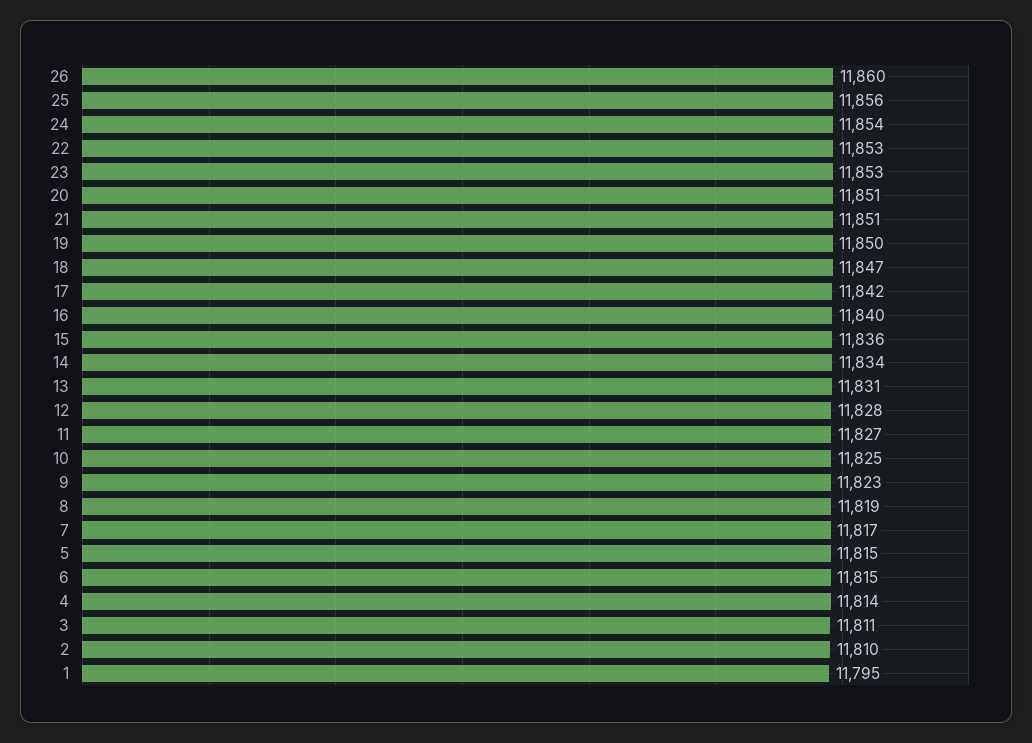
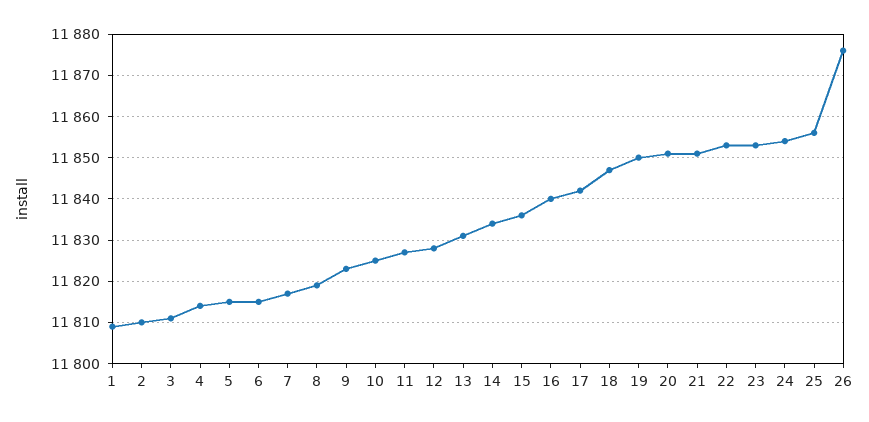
  {
-   "26": 11860,
+   "26": 11875,
    "25": 11856,
    "24": 11854,
    "22": 11853,
    "23": 11853,
    "20": 11851,
    "21": 11851,
    "19": 11850,
    "18": 11847,
    "17": 11842,
    "16": 11840,
    "15": 11836,
    "14": 11834,
    "13": 11831,
    "12": 11828,
    "11": 11827,
    "10": 11825,
    "9": 11823,
    "8": 11819,
    "7": 11817,
    "5": 11815,
    "6": 11815,
    "4": 11814,
    "3": 11811,
    "2": 11810,
-   "1": 11795
+   "1": 11810
  }

